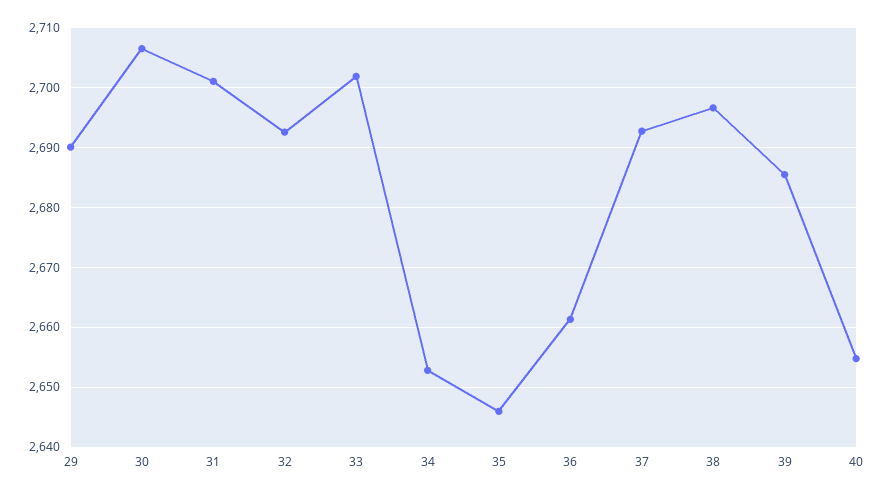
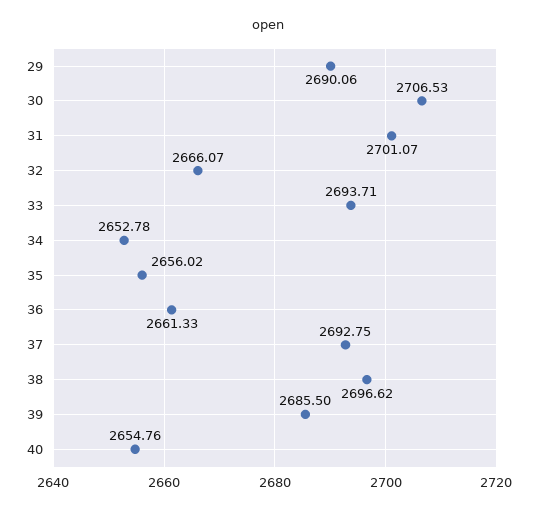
  {
    "29": 2690.06,
    "30": 2706.53,
    "31": 2701.07,
-   "32": 2692,
+   "32": 2666.07,
-   "33": 2702,
+   "33": 2693.71,
    "34": 2652.78,
-   "35": 2646,
+   "35": 2656.02,
    "36": 2661.33,
    "37": 2692.75,
    "38": 2696.62,
    "39": 2685.5,
    "40": 2654.76
  }

